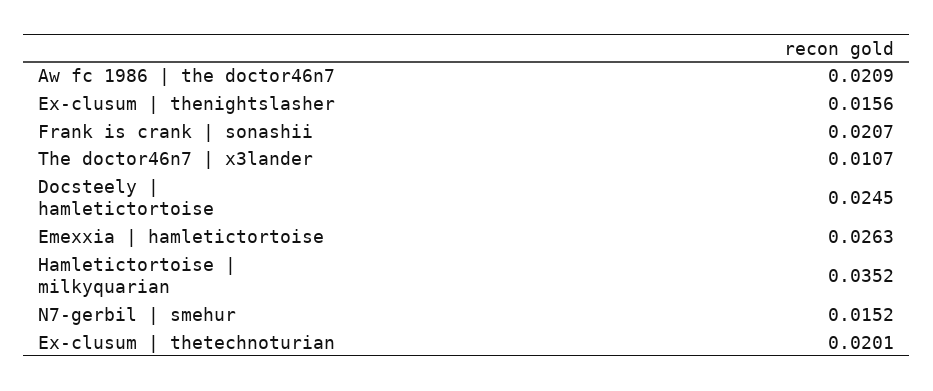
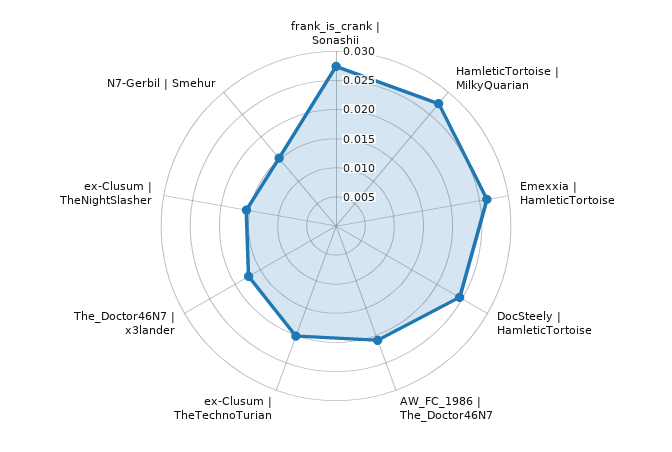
  {
    "Aw fc 1986 | the doctor46n7": 0.0209,
    "Ex-clusum | thenightslasher": 0.0156,
-   "Frank is crank | sonashii": 0.0207,
+   "Frank is crank | sonashii": 0.0275,
-   "The doctor46n7 | x3lander": 0.0107,
+   "The doctor46n7 | x3lander": 0.0175,
    "Docsteely | hamletictortoise": 0.0245,
    "Emexxia | hamletictortoise": 0.0263,
-   "Hamletictortoise | milkyquarian": 0.0352,
+   "Hamletictortoise | milkyquarian": 0.0275,
    "N7-gerbil | smehur": 0.0152,
    "Ex-clusum | thetechnoturian": 0.0201
  }

